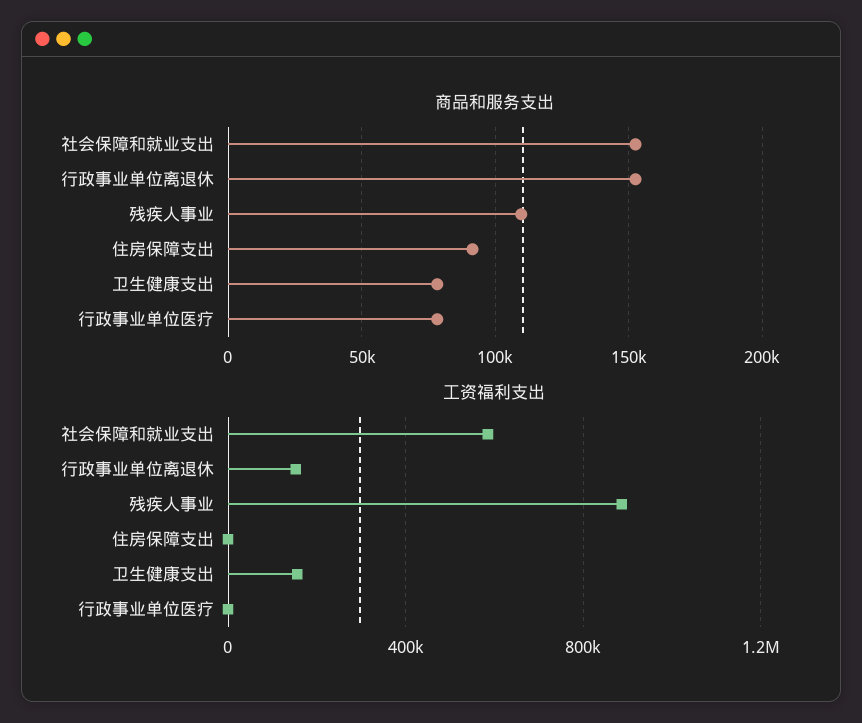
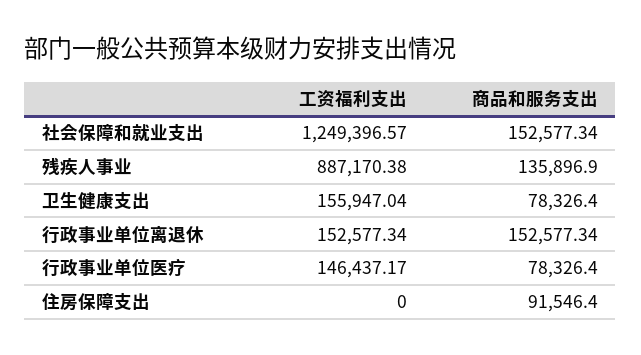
  {
    "商品和服务支出": {
      "社会保障和就业支出": 152577.34,
      "行政事业单位离退休": 152577.34,
-     "残疾人事业": 110000,
+     "残疾人事业": 135896.9,
      "住房保障支出": 91546.4,
      "卫生健康支出": 78326.4,
      "行政事业单位医疗": 78326.4
    },
    "工资福利支出": {
-     "社会保障和就业支出": 600000,
+     "社会保障和就业支出": 1249396.57,
      "行政事业单位离退休": 152577.34,
      "残疾人事业": 887170.38,
      "住房保障支出": 0,
      "卫生健康支出": 155947.04,
-     "行政事业单位医疗": 0
+     "行政事业单位医疗": 146437.17
    }
  }

